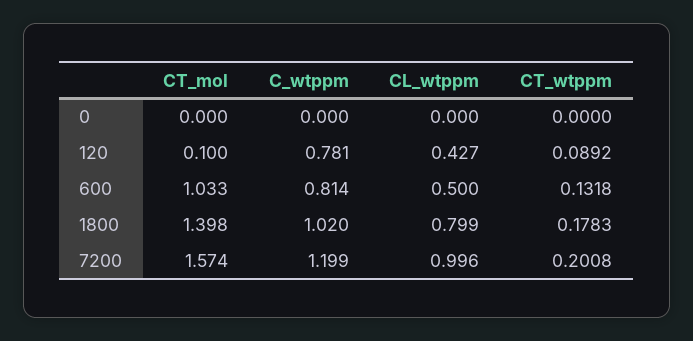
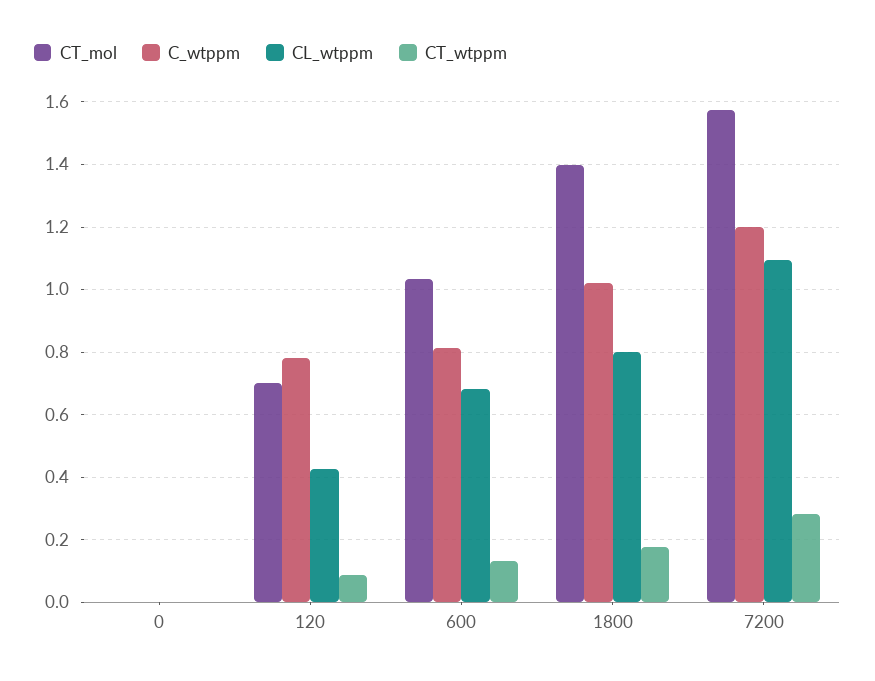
  {
    "CT_mol": {
      "0": 0,
-     "120": 0.1,
+     "120": 0.7,
      "600": 1.033,
      "1800": 1.398,
      "7200": 1.574
    },
    "C_wtppm": {
      "0": 0,
      "120": 0.781,
      "600": 0.814,
      "1800": 1.02,
      "7200": 1.199
    },
    "CL_wtppm": {
      "0": 0,
      "120": 0.427,
-     "600": 0.5,
+     "600": 0.68,
      "1800": 0.799,
-     "7200": 0.996
+     "7200": 1.1
    },
    "CT_wtppm": {
      "0": 0,
      "120": 0.0892,
      "600": 0.1318,
      "1800": 0.1783,
-     "7200": 0.2008
+     "7200": 0.28
    }
  }

